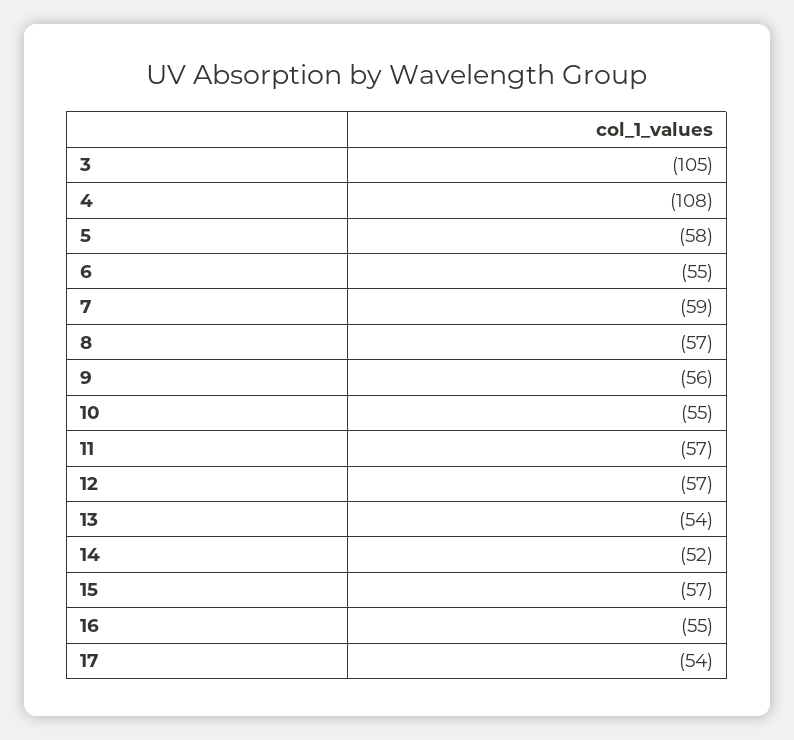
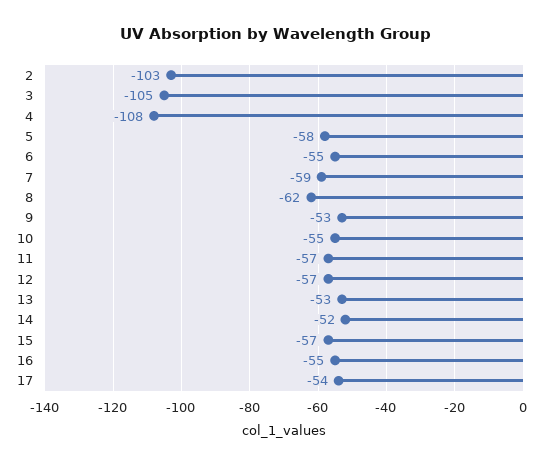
  {
    "3": -105,
    "4": -108,
    "5": -58,
    "6": -55,
    "7": -59,
-   "8": -57,
+   "8": -62,
-   "9": -56,
+   "9": -53,
    "10": -55,
    "11": -57,
    "12": -57,
-   "13": -54,
+   "13": -53,
    "14": -52,
    "15": -57,
    "16": -55,
-   "17": -54
+   "17": -54,
+   "2": -103
  }

